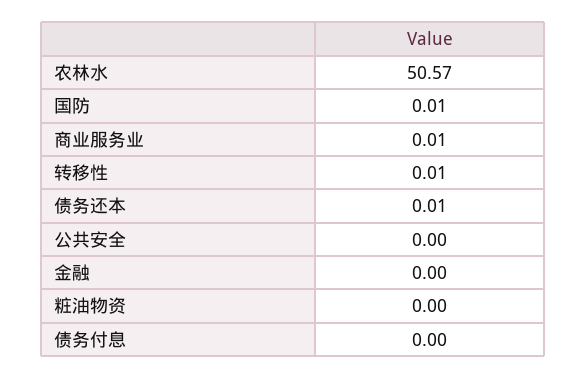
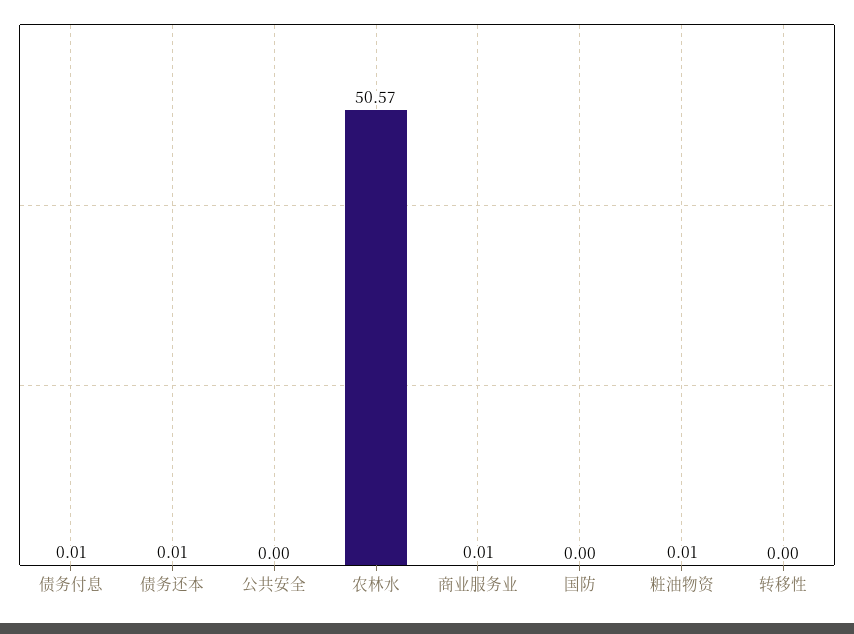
  {
    "农林水": 50.57,
-   "国防": 0.01,
+   "国防": 0,
    "商业服务业": 0.01,
-   "转移性": 0.01,
+   "转移性": 0,
    "债务还本": 0.01,
    "公共安全": 0,
-   "金融": 0,
-   "粧油物资": 0,
+   "粧油物资": 0.01,
-   "债务付息": 0
+   "债务付息": 0.01
  }

